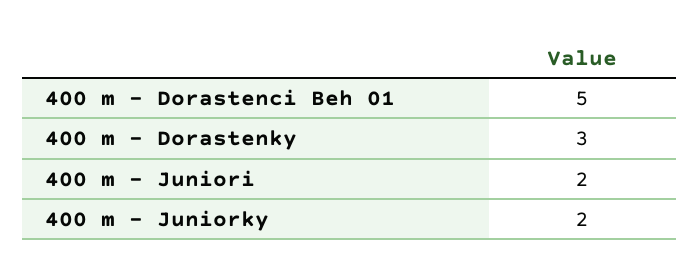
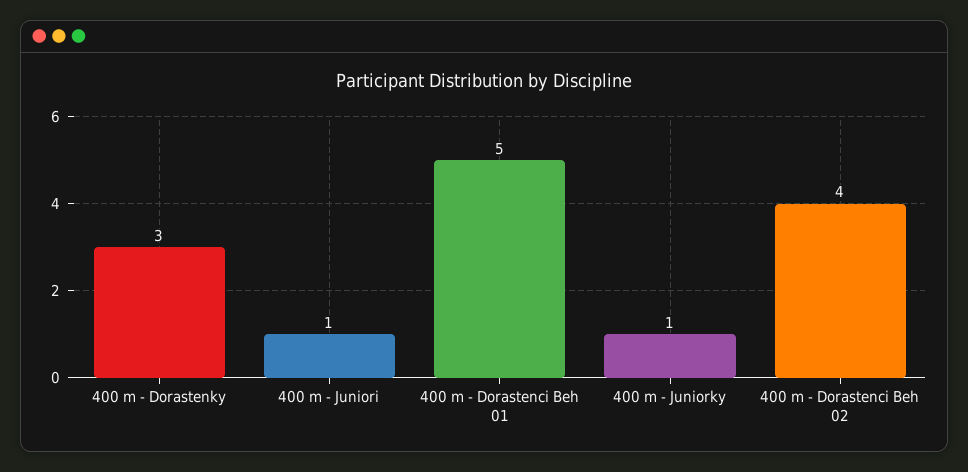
  {
    "400 m - Dorastenci Beh 01": 5,
    "400 m - Dorastenky": 3,
-   "400 m - Juniori": 2,
+   "400 m - Juniori": 1,
-   "400 m - Juniorky": 2
+   "400 m - Juniorky": 1,
+   "400 m - Dorastenci Beh 02": 4
  }

